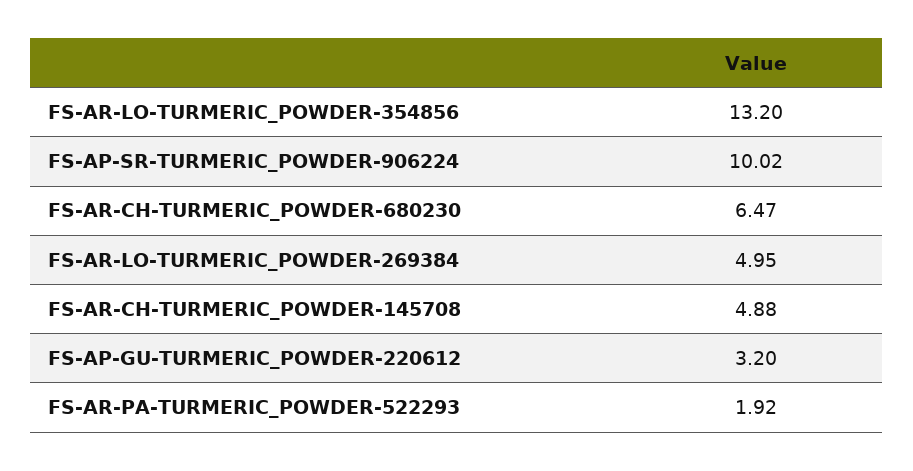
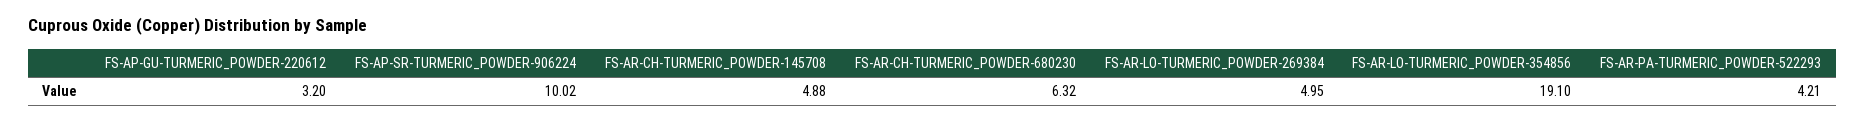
  {
-   "FS-AR-LO-TURMERIC_POWDER-354856": 13.2,
+   "FS-AR-LO-TURMERIC_POWDER-354856": 19.1,
    "FS-AP-SR-TURMERIC_POWDER-906224": 10.02,
-   "FS-AR-CH-TURMERIC_POWDER-680230": 6.47,
+   "FS-AR-CH-TURMERIC_POWDER-680230": 6.32,
    "FS-AR-LO-TURMERIC_POWDER-269384": 4.95,
    "FS-AR-CH-TURMERIC_POWDER-145708": 4.88,
    "FS-AP-GU-TURMERIC_POWDER-220612": 3.2,
-   "FS-AR-PA-TURMERIC_POWDER-522293": 1.92
+   "FS-AR-PA-TURMERIC_POWDER-522293": 4.21
  }

